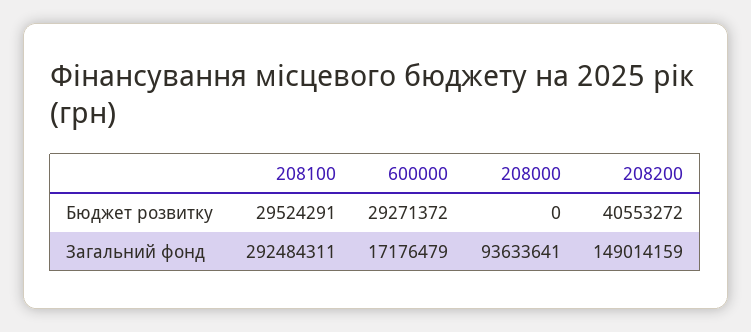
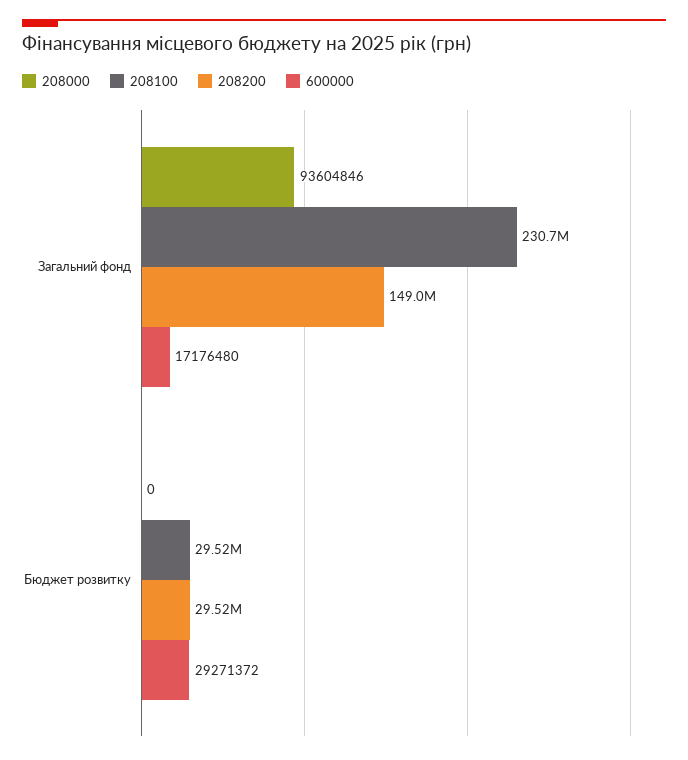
  {
    "208100": {
      "Бюджет розвитку": 29524291,
-     "Загальний фонд": 292484311
+     "Загальний фонд": 230700000
    },
    "600000": {
      "Бюджет розвитку": 29271372,
-     "Загальний фонд": 17176479
+     "Загальний фонд": 17176480
    },
    "208000": {
      "Бюджет розвитку": 0,
-     "Загальний фонд": 93633641
+     "Загальний фонд": 93604846
    },
    "208200": {
-     "Бюджет розвитку": 40553272,
+     "Бюджет розвитку": 29520000,
      "Загальний фонд": 149014159
    }
  }

